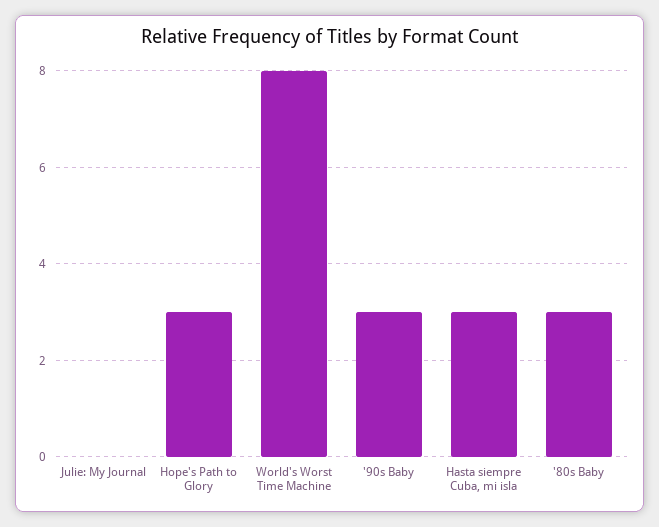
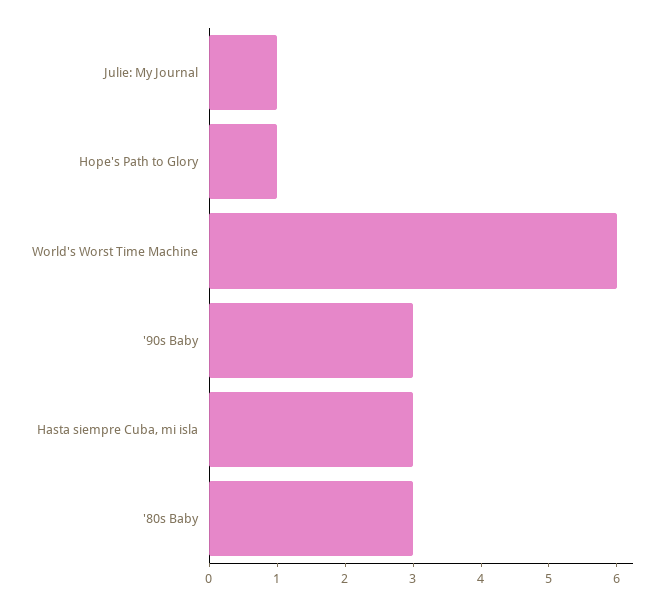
  {
-   "Julie: My Journal": 0,
+   "Julie: My Journal": 1,
-   "Hope's Path to Glory": 3,
+   "Hope's Path to Glory": 1,
-   "World's Worst Time Machine": 8,
+   "World's Worst Time Machine": 6,
    "'90s Baby": 3,
    "Hasta siempre Cuba, mi isla": 3,
    "'80s Baby": 3
  }

